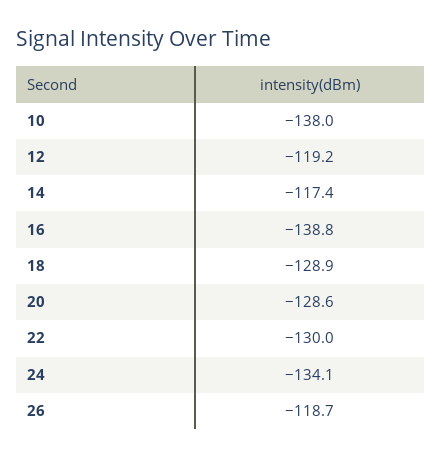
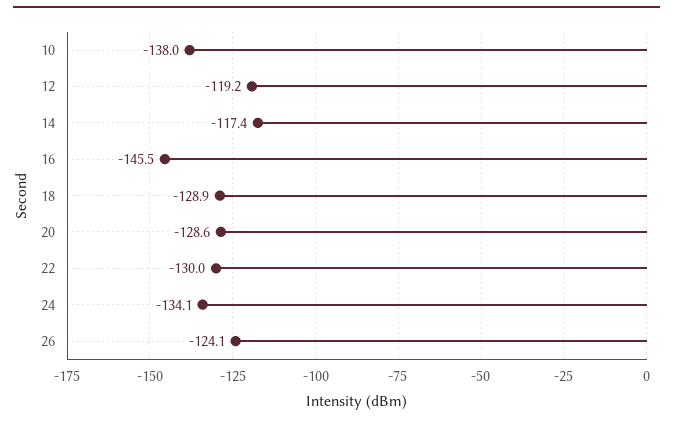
  {
    "10": -138,
    "12": -119.2,
    "14": -117.4,
-   "16": -138.8,
+   "16": -145.5,
    "18": -128.9,
    "20": -128.6,
    "22": -130,
    "24": -134.1,
-   "26": -118.7
+   "26": -124.1
  }

